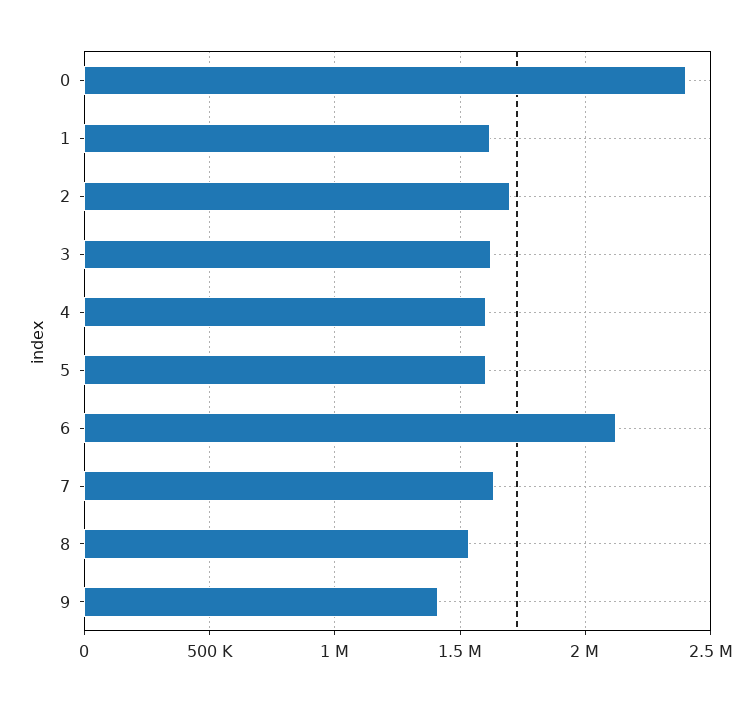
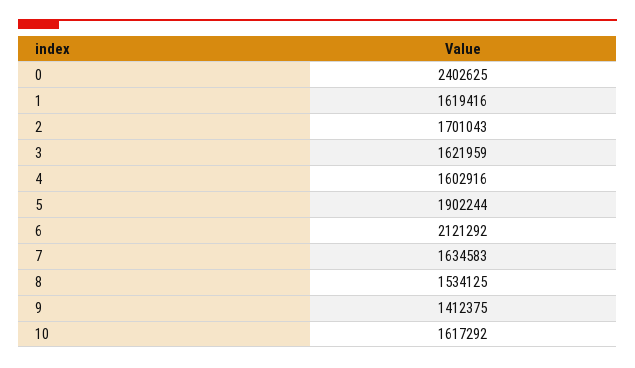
  {
    "0": 2402625,
    "1": 1619416,
    "2": 1701043,
    "3": 1621959,
    "4": 1602916,
-   "5": 1600000,
+   "5": 1902244,
    "6": 2121292,
    "7": 1634583,
    "8": 1534125,
-   "9": 1412375
+   "9": 1412375,
+   "10": 1617292
  }

